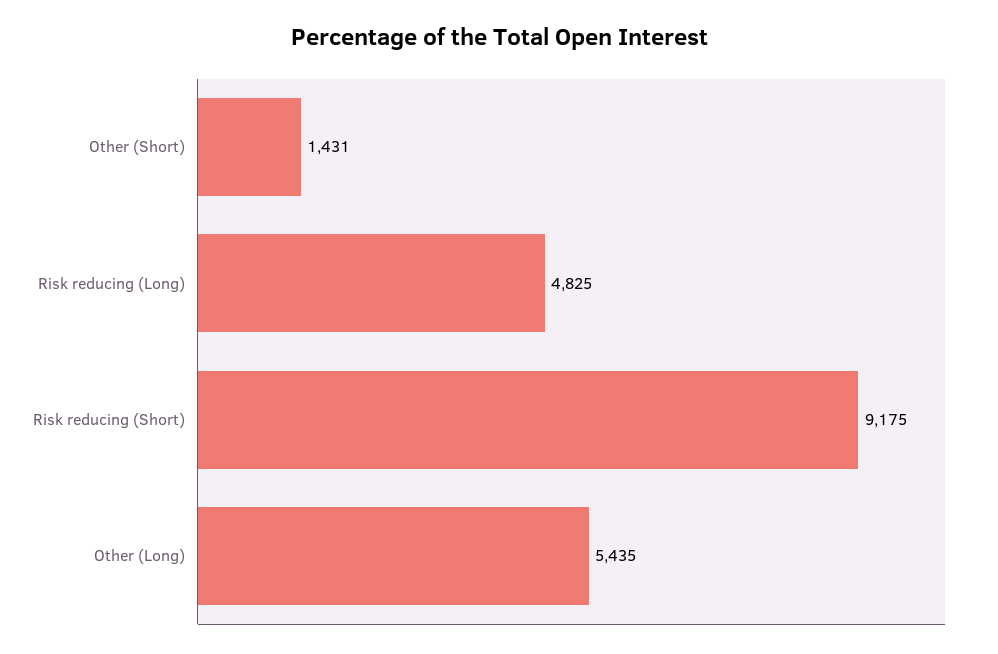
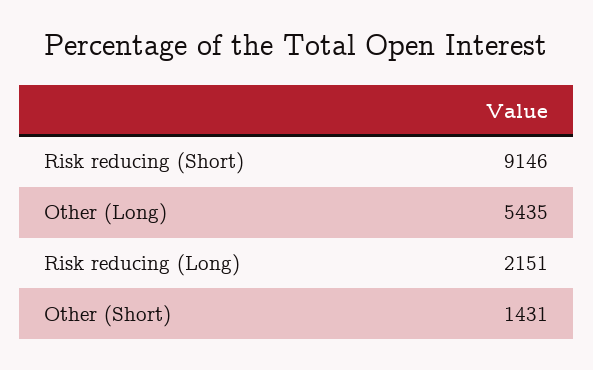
  {
    "Other (Short)": 1431,
-   "Risk reducing (Long)": 4825,
+   "Risk reducing (Long)": 2151,
-   "Risk reducing (Short)": 9175,
+   "Risk reducing (Short)": 9146,
    "Other (Long)": 5435
  }

